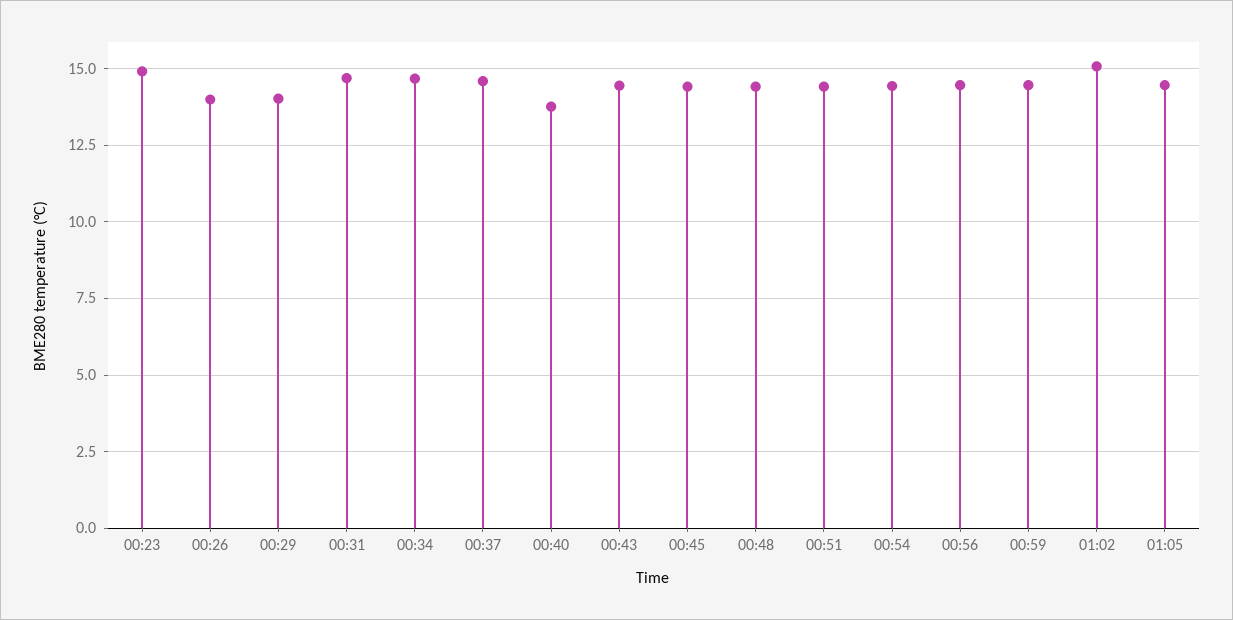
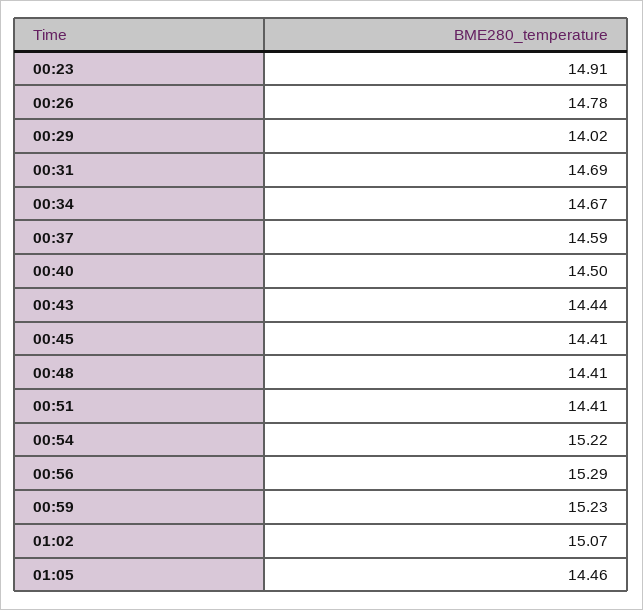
  {
    "00:23": 14.91,
-   "00:26": 14,
+   "00:26": 14.78,
    "00:29": 14.02,
    "00:31": 14.69,
    "00:34": 14.67,
    "00:37": 14.59,
-   "00:40": 13.75,
+   "00:40": 14.5,
    "00:43": 14.44,
    "00:45": 14.41,
    "00:48": 14.41,
    "00:51": 14.41,
-   "00:54": 14.5,
+   "00:54": 15.22,
-   "00:56": 14.5,
+   "00:56": 15.29,
-   "00:59": 14.5,
+   "00:59": 15.23,
    "01:02": 15.07,
    "01:05": 14.46
  }

